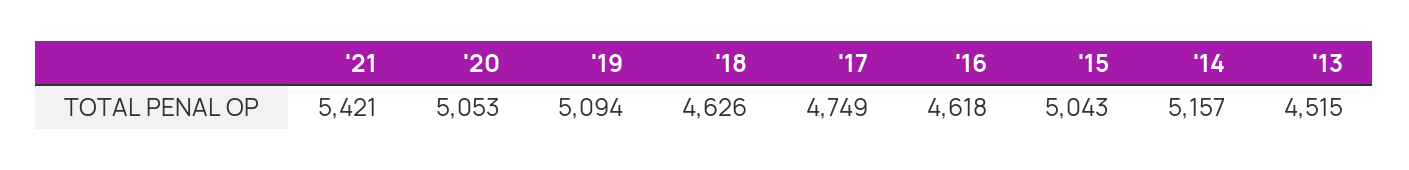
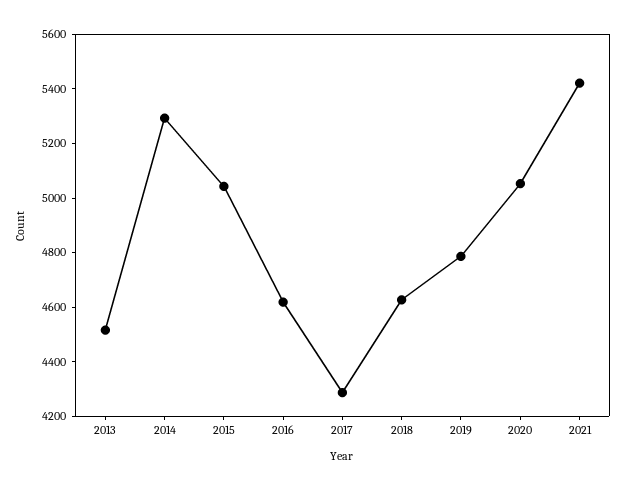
  {
    "'21": 5421,
    "'20": 5053,
-   "'19": 5094,
+   "'19": 4800,
    "'18": 4626,
-   "'17": 4749,
+   "'17": 4300,
    "'16": 4618,
    "'15": 5043,
-   "'14": 5157,
+   "'14": 5300,
    "'13": 4515
  }

